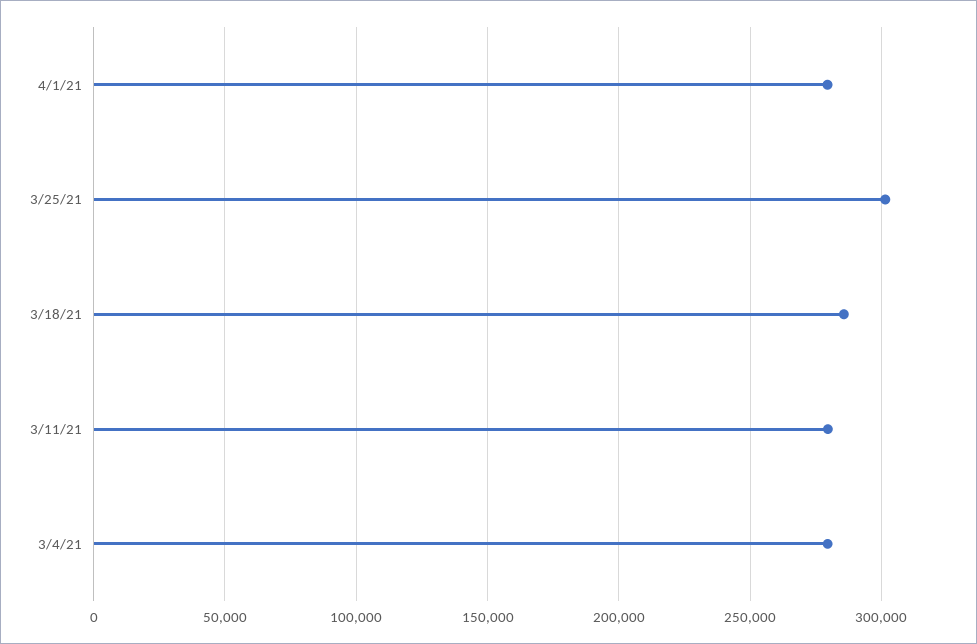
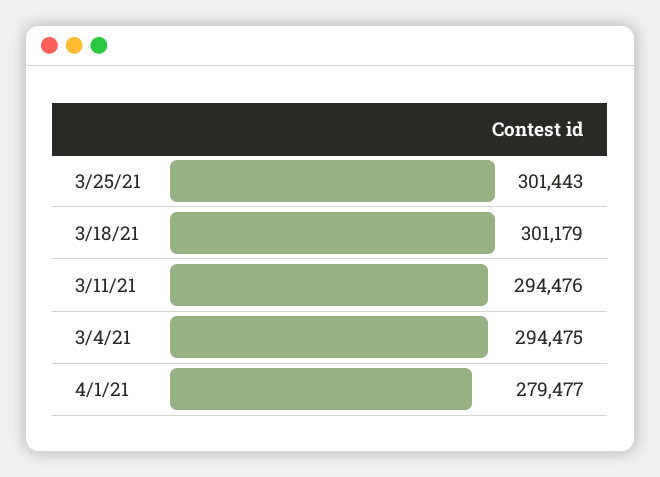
  {
    "4/1/21": 279477,
    "3/25/21": 301443,
-   "3/18/21": 285000,
+   "3/18/21": 301179,
-   "3/11/21": 280000,
+   "3/11/21": 294476,
-   "3/4/21": 280000
+   "3/4/21": 294475
  }

